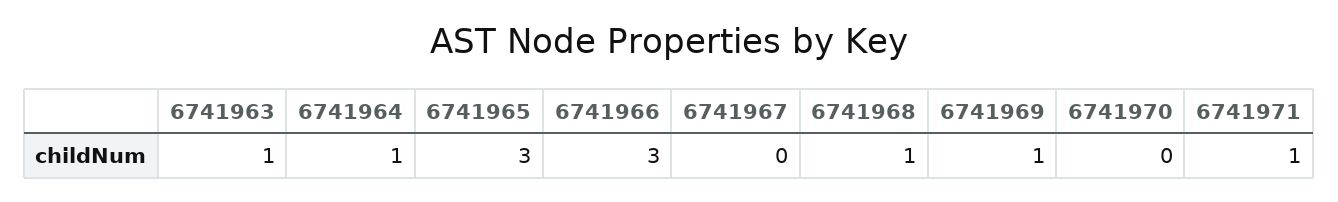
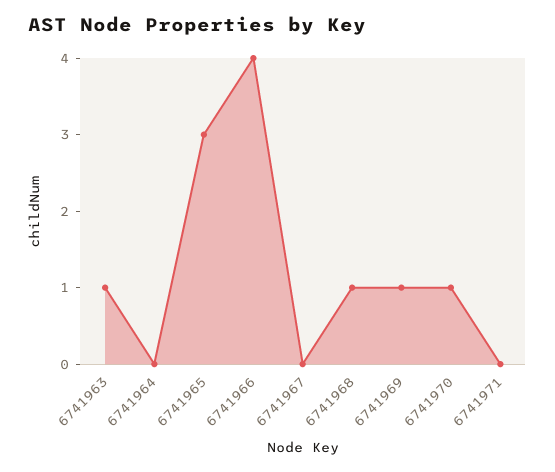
  {
    "6741963": 1,
-   "6741964": 1,
+   "6741964": 0,
    "6741965": 3,
-   "6741966": 3,
+   "6741966": 4,
    "6741967": 0,
    "6741968": 1,
    "6741969": 1,
-   "6741970": 0,
+   "6741970": 1,
-   "6741971": 1
+   "6741971": 0
  }

